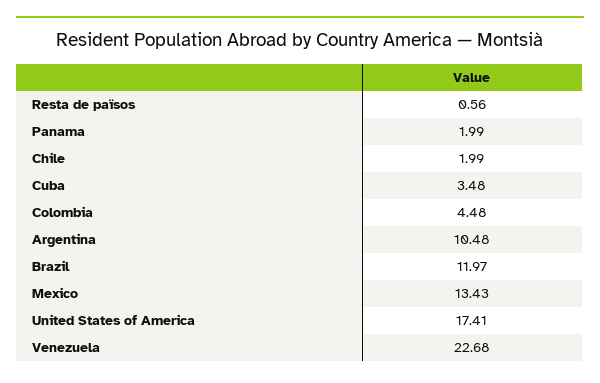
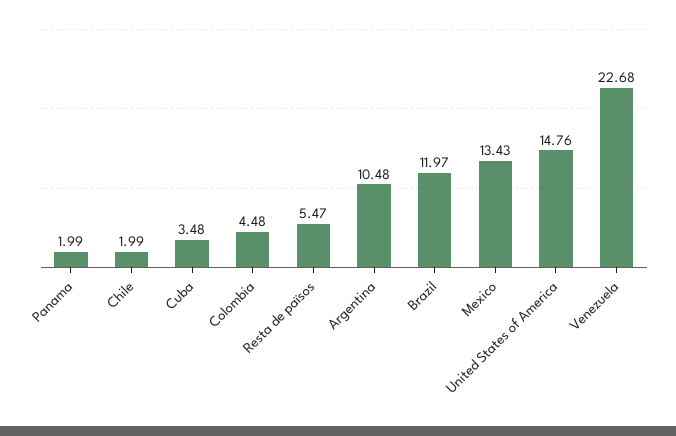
  {
-   "Resta de països": 0.56,
+   "Resta de països": 5.47,
    "Panama": 1.99,
    "Chile": 1.99,
    "Cuba": 3.48,
    "Colombia": 4.48,
    "Argentina": 10.48,
    "Brazil": 11.97,
    "Mexico": 13.43,
-   "United States of America": 17.41,
+   "United States of America": 14.76,
    "Venezuela": 22.68
  }

